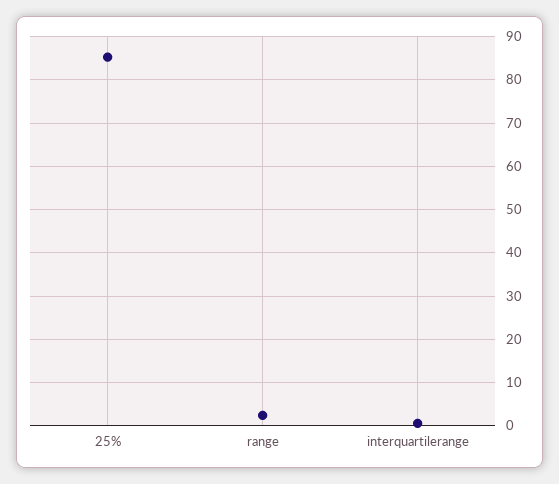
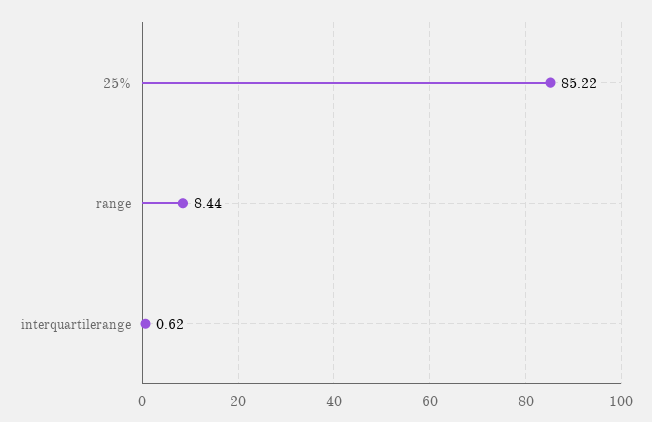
  {
    "25%": 85.22,
-   "range": 2,
+   "range": 8.44,
    "interquartilerange": 0.62
  }

